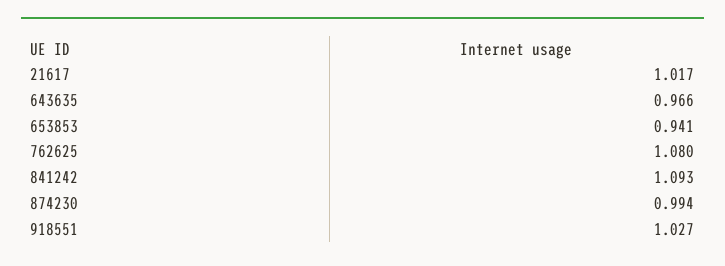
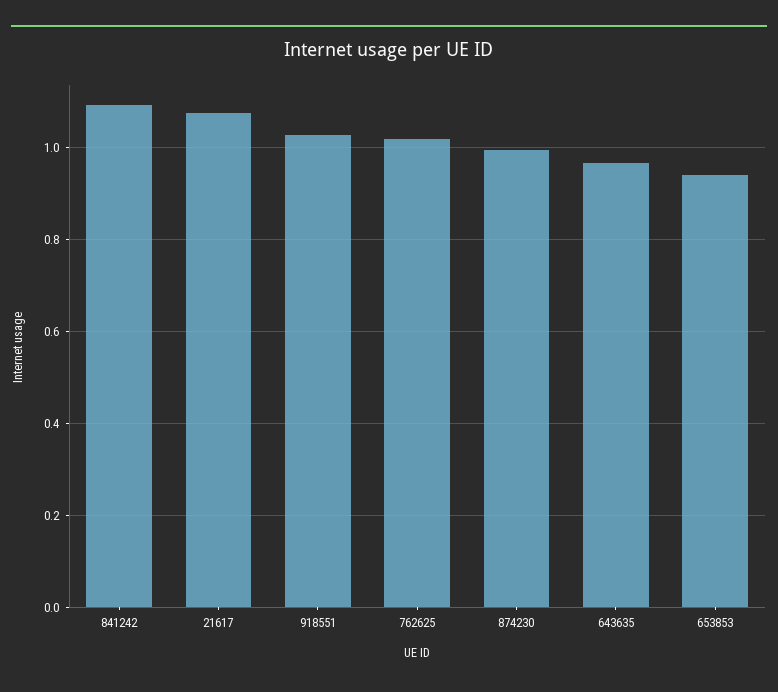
  {
-   "21617": 1.017,
+   "21617": 1.08,
    "643635": 0.966,
    "653853": 0.941,
-   "762625": 1.08,
+   "762625": 1.02,
    "841242": 1.093,
    "874230": 0.994,
    "918551": 1.027
  }

